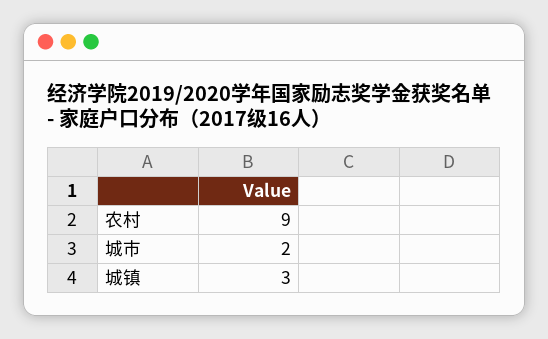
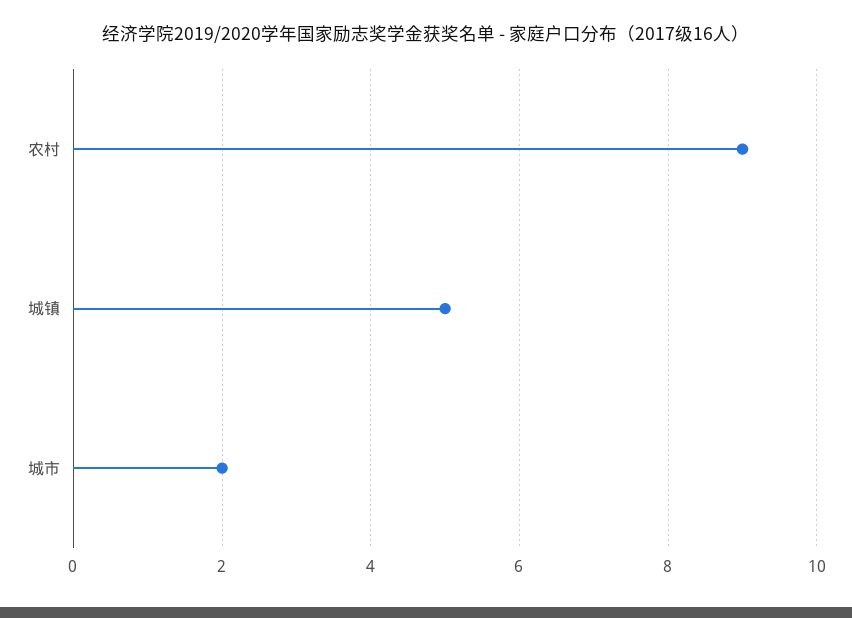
  {
    "农村": 9,
    "城市": 2,
-   "城镇": 3
+   "城镇": 5
  }

